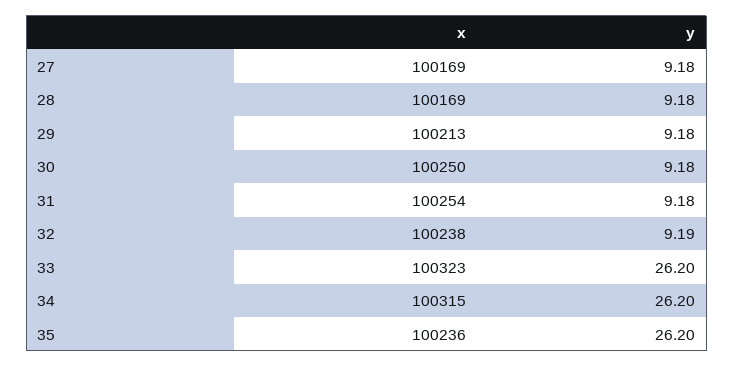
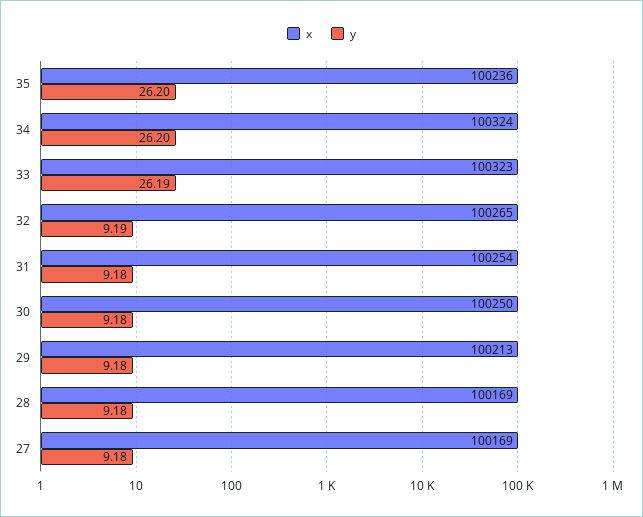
  {
    "x": {
      "27": 100169,
      "28": 100169,
      "29": 100213,
      "30": 100250,
      "31": 100254,
-     "32": 100238,
+     "32": 100265,
      "33": 100323,
-     "34": 100315,
+     "34": 100324,
      "35": 100236
    },
    "y": {
      "27": 9.18,
      "28": 9.18,
      "29": 9.18,
      "30": 9.18,
      "31": 9.18,
      "32": 9.19,
-     "33": 26.2,
+     "33": 26.19,
      "34": 26.2,
      "35": 26.2
    }
  }

